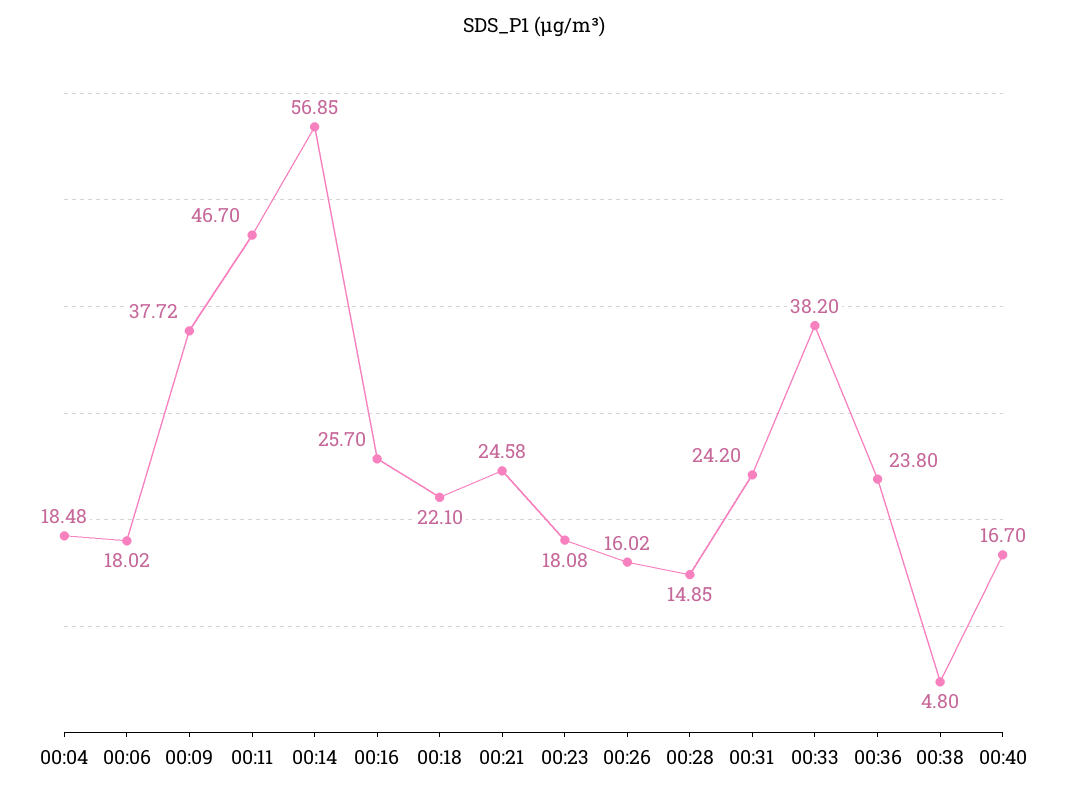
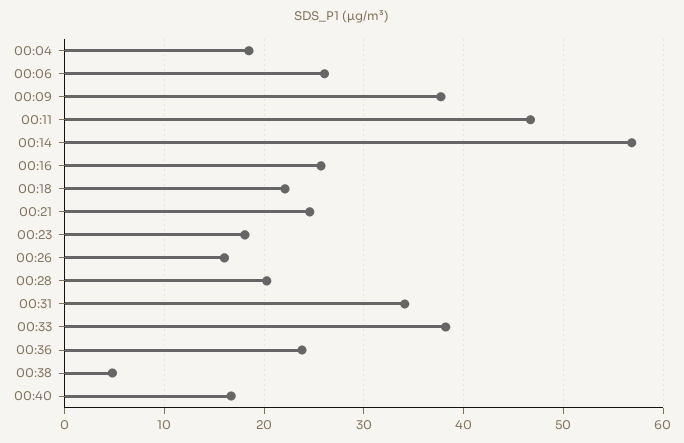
  {
    "00:04": 18.48,
-   "00:06": 18.02,
+   "00:06": 26,
    "00:09": 37.72,
    "00:11": 46.7,
    "00:14": 56.85,
    "00:16": 25.7,
    "00:18": 22.1,
    "00:21": 24.58,
    "00:23": 18.08,
    "00:26": 16.02,
-   "00:28": 14.85,
+   "00:28": 20,
-   "00:31": 24.2,
+   "00:31": 34,
    "00:33": 38.2,
    "00:36": 23.8,
    "00:38": 4.8,
    "00:40": 16.7
  }

